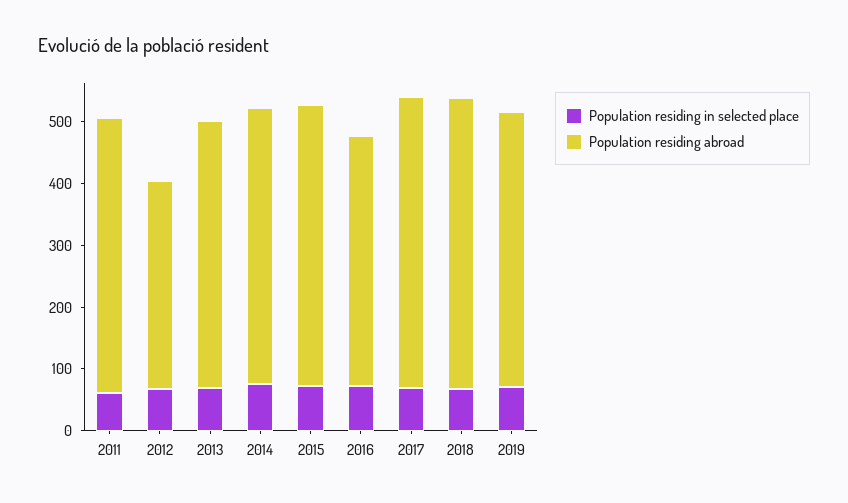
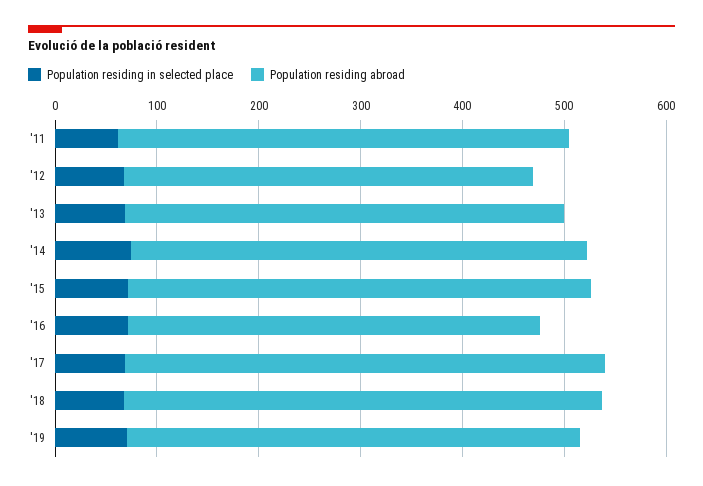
  {
    "Population residing in selected place": {
      "2011": 60,
      "2012": 60,
      "2013": 60,
      "2014": 80,
      "2015": 80,
      "2016": 80,
      "2017": 60,
      "2018": 60,
      "2019": 80
    },
    "Population residing abroad": {
      "2011": 440,
-     "2012": 340,
+     "2012": 400,
      "2013": 440,
      "2014": 440,
      "2015": 460,
      "2016": 400,
      "2017": 480,
      "2018": 460,
      "2019": 440
    }
  }

